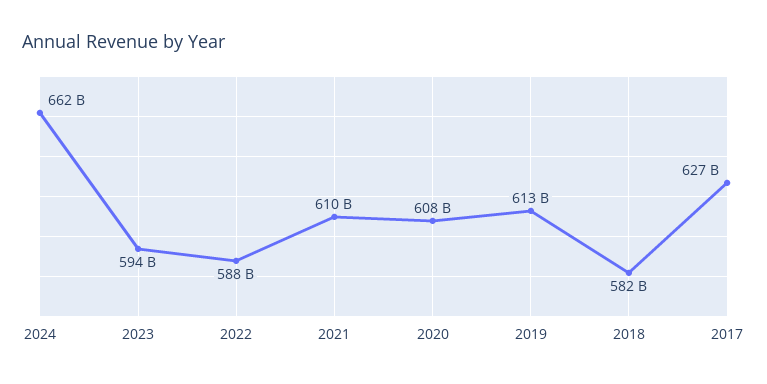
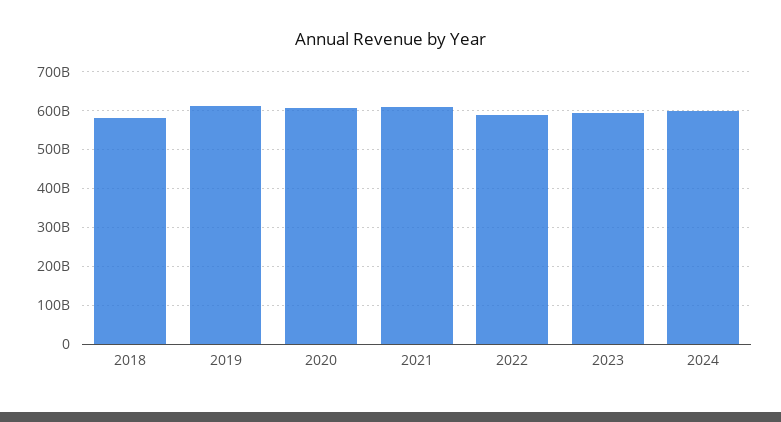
  {
-   "2024": 662000000000,
+   "2024": 600000000000,
    "2023": 594000000000,
    "2022": 588000000000,
    "2021": 610000000000,
    "2020": 608000000000,
    "2019": 613000000000,
-   "2018": 582000000000,
+   "2018": 582000000000
-   "2017": 627000000000
  }

